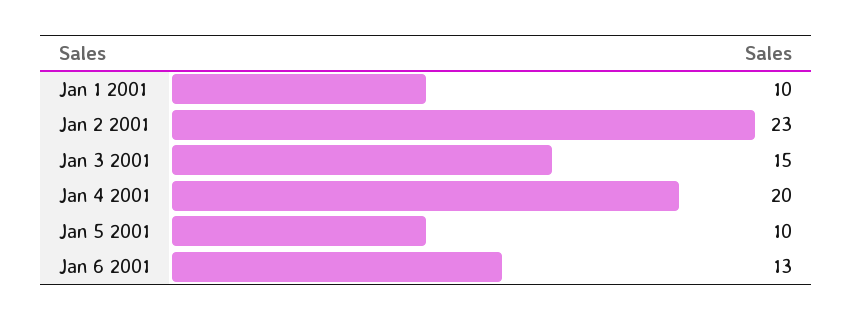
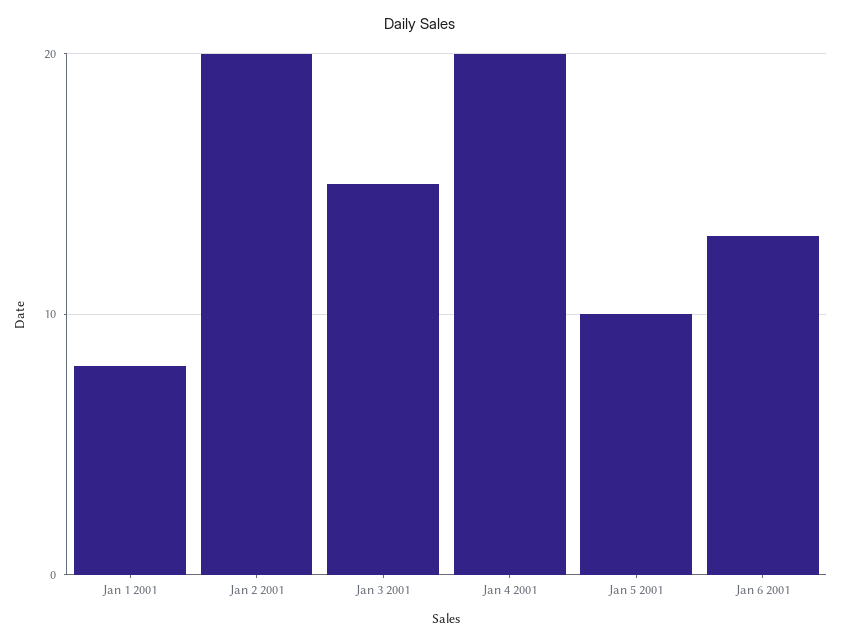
  {
-   "Jan 1 2001": 10,
+   "Jan 1 2001": 8,
-   "Jan 2 2001": 23,
+   "Jan 2 2001": 20,
    "Jan 3 2001": 15,
    "Jan 4 2001": 20,
    "Jan 5 2001": 10,
    "Jan 6 2001": 13
  }

